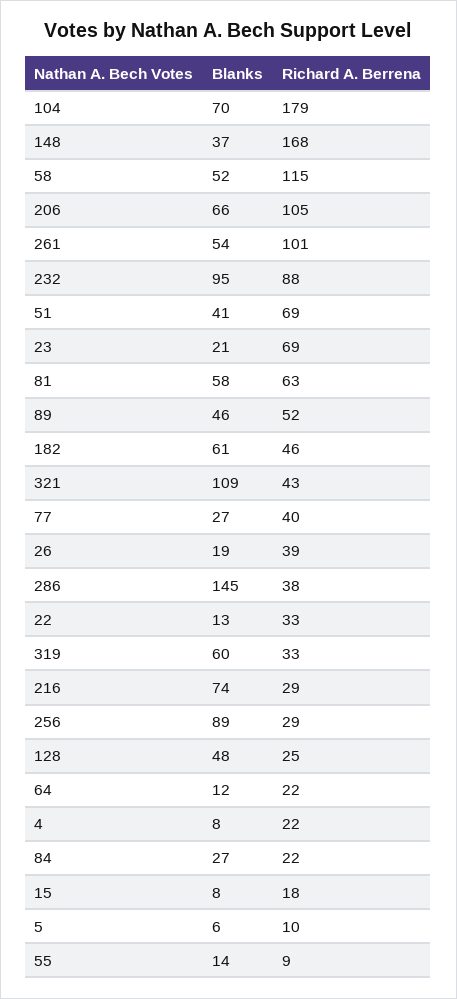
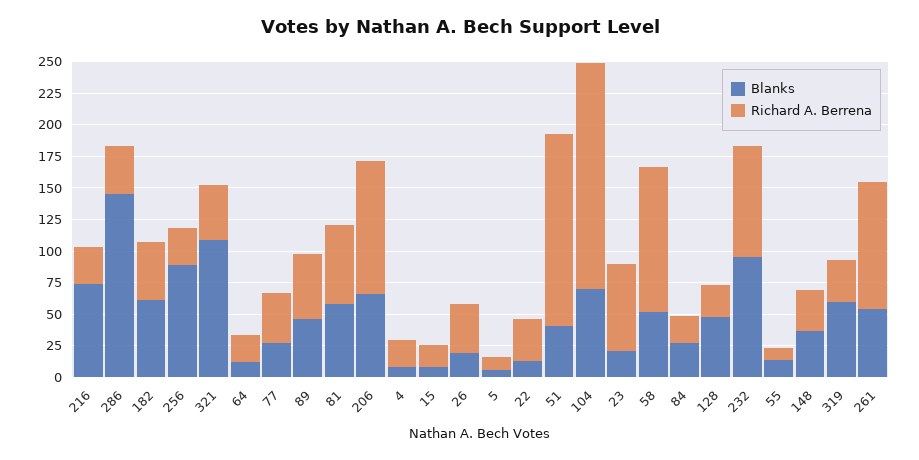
  {
    "Blanks": {
      "104": 70,
      "148": 37,
      "58": 52,
      "206": 66,
      "261": 54,
      "232": 95,
      "51": 41,
      "23": 21,
      "81": 58,
      "89": 46,
      "182": 61,
      "321": 109,
      "77": 27,
      "26": 19,
      "286": 145,
      "22": 13,
      "319": 60,
      "216": 74,
      "256": 89,
      "128": 48,
      "64": 12,
      "4": 8,
      "84": 27,
      "15": 8,
      "5": 6,
      "55": 14
    },
    "Richard A. Berrena": {
      "104": 179,
-     "148": 168,
+     "148": 25,
      "58": 115,
      "206": 105,
      "261": 101,
      "232": 88,
-     "51": 69,
+     "51": 150,
      "23": 69,
      "81": 63,
      "89": 52,
      "182": 46,
      "321": 43,
      "77": 40,
      "26": 39,
      "286": 38,
      "22": 33,
      "319": 33,
      "216": 29,
      "256": 29,
      "128": 25,
      "64": 22,
      "4": 22,
      "84": 22,
      "15": 18,
      "5": 10,
      "55": 9
    }
  }

